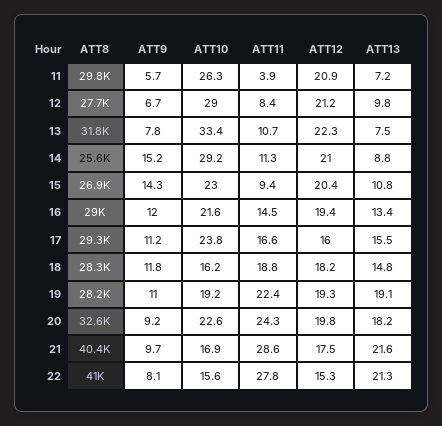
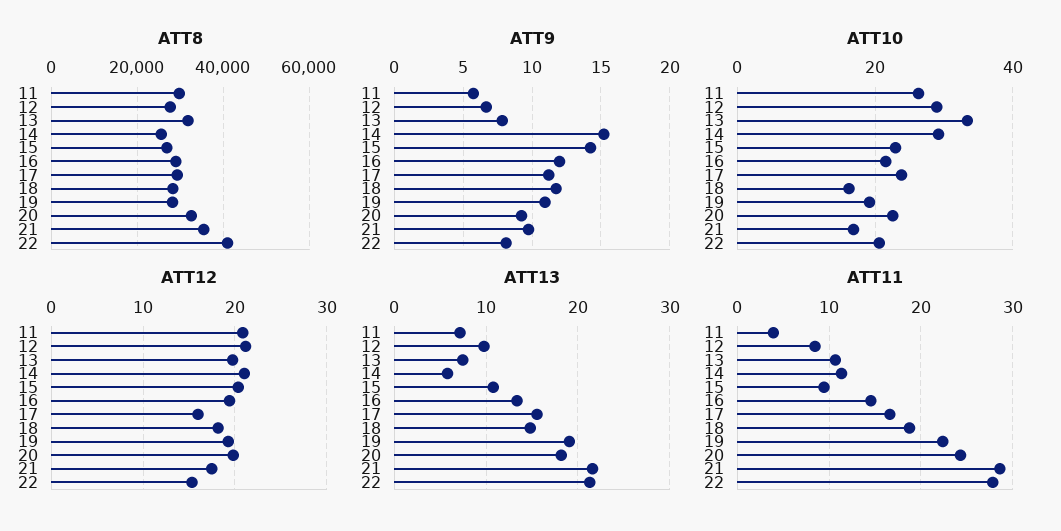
  {
    "ATT8": {
      "11": 29800,
      "12": 27700,
      "13": 31800,
      "14": 25600,
      "15": 26900,
      "16": 29000,
      "17": 29300,
      "18": 28300,
      "19": 28200,
      "20": 32600,
-     "21": 40400,
+     "21": 36000,
      "22": 41000
    },
    "ATT9": {
      "11": 5.7,
      "12": 6.7,
      "13": 7.8,
      "14": 15.2,
      "15": 14.3,
      "16": 12,
      "17": 11.2,
      "18": 11.8,
      "19": 11,
      "20": 9.2,
      "21": 9.7,
      "22": 8.1
    },
    "ATT10": {
      "11": 26.3,
      "12": 29,
      "13": 33.4,
      "14": 29.2,
      "15": 23,
      "16": 21.6,
      "17": 23.8,
      "18": 16.2,
      "19": 19.2,
      "20": 22.6,
      "21": 16.9,
-     "22": 15.6
+     "22": 20
    },
    "ATT11": {
      "11": 3.9,
      "12": 8.4,
      "13": 10.7,
      "14": 11.3,
      "15": 9.4,
      "16": 14.5,
      "17": 16.6,
      "18": 18.8,
      "19": 22.4,
      "20": 24.3,
      "21": 28.6,
      "22": 27.8
    },
    "ATT12": {
      "11": 20.9,
      "12": 21.2,
-     "13": 22.3,
+     "13": 20,
      "14": 21,
      "15": 20.4,
      "16": 19.4,
      "17": 16,
      "18": 18.2,
      "19": 19.3,
      "20": 19.8,
      "21": 17.5,
      "22": 15.3
    },
    "ATT13": {
      "11": 7.2,
      "12": 9.8,
      "13": 7.5,
-     "14": 8.8,
+     "14": 6,
      "15": 10.8,
      "16": 13.4,
      "17": 15.5,
      "18": 14.8,
      "19": 19.1,
      "20": 18.2,
      "21": 21.6,
      "22": 21.3
    }
  }

